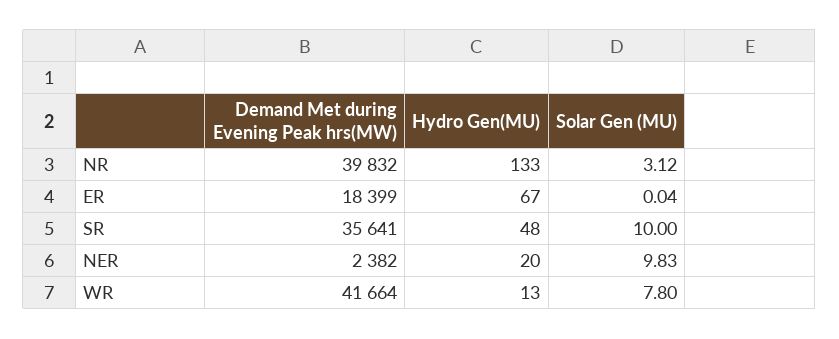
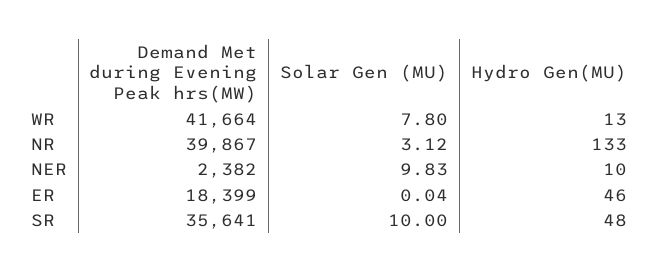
  {
    "Demand Met during Evening Peak hrs(MW)": {
-     "NR": 39832,
+     "NR": 39867,
      "ER": 18399,
      "SR": 35641,
      "NER": 2382,
      "WR": 41664
    },
    "Hydro Gen(MU)": {
      "NR": 133,
-     "ER": 67,
+     "ER": 46,
      "SR": 48,
-     "NER": 20,
+     "NER": 10,
      "WR": 13
    },
    "Solar Gen (MU)": {
      "NR": 3.12,
      "ER": 0.04,
      "SR": 10,
      "NER": 9.83,
      "WR": 7.8
    }
  }

